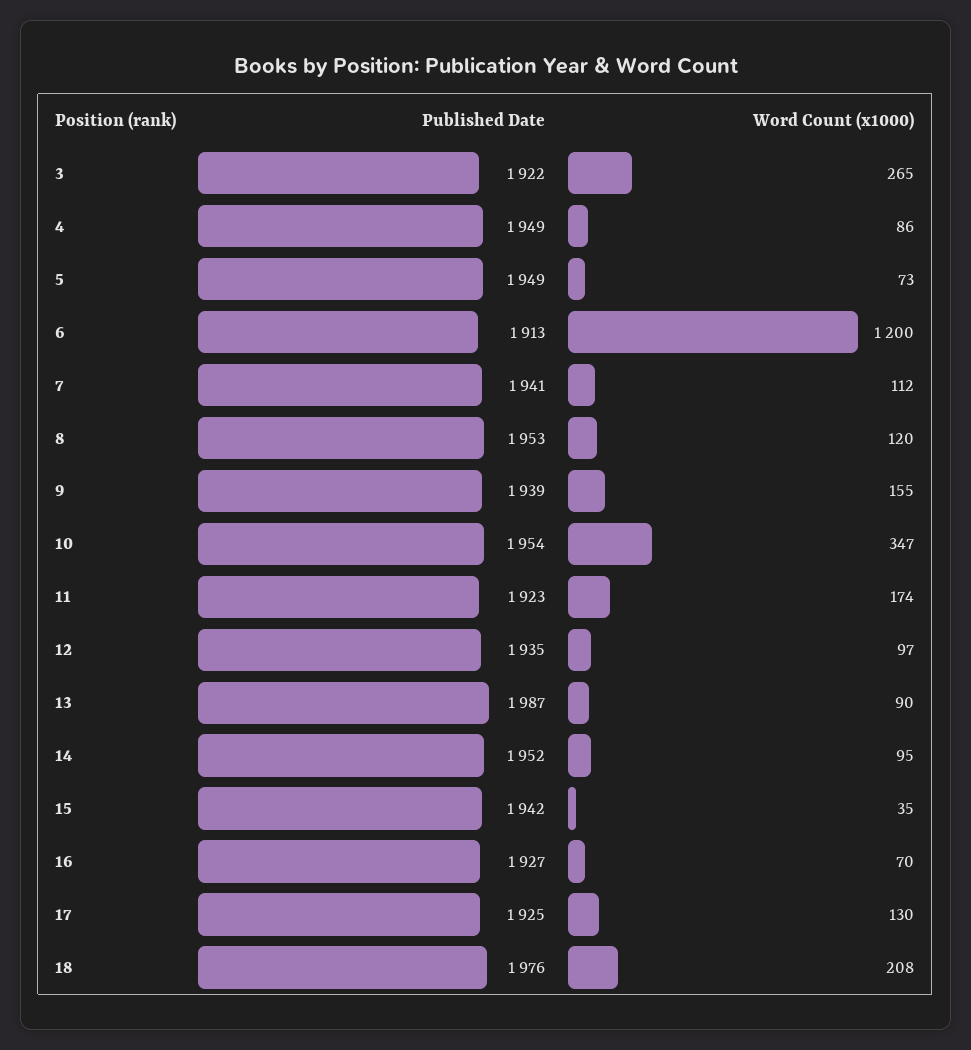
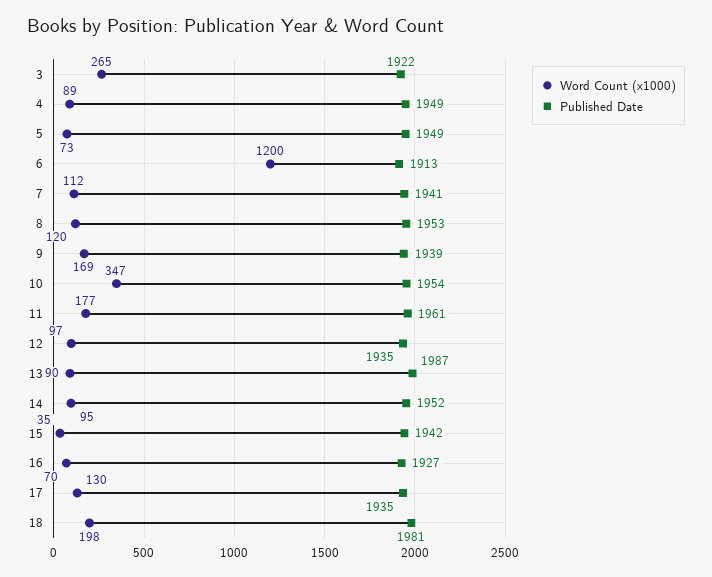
  {
    "Published Date": {
      "3": 1922,
      "4": 1949,
      "5": 1949,
      "6": 1913,
      "7": 1941,
      "8": 1953,
      "9": 1939,
      "10": 1954,
-     "11": 1923,
+     "11": 1961,
      "12": 1935,
      "13": 1987,
      "14": 1952,
      "15": 1942,
      "16": 1927,
-     "17": 1925,
+     "17": 1935,
-     "18": 1976
+     "18": 1981
    },
    "Word Count (x1000)": {
      "3": 265,
-     "4": 86,
+     "4": 89,
      "5": 73,
      "6": 1200,
      "7": 112,
      "8": 120,
-     "9": 155,
+     "9": 169,
      "10": 347,
-     "11": 174,
+     "11": 177,
      "12": 97,
      "13": 90,
      "14": 95,
      "15": 35,
      "16": 70,
      "17": 130,
-     "18": 208
+     "18": 198
    }
  }

